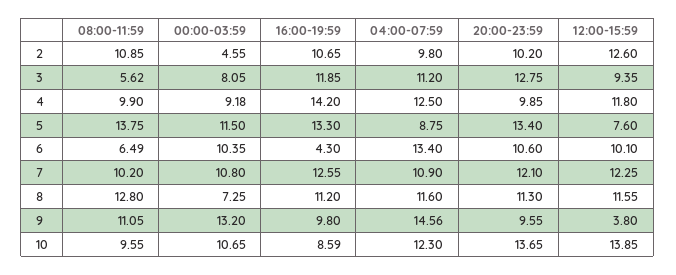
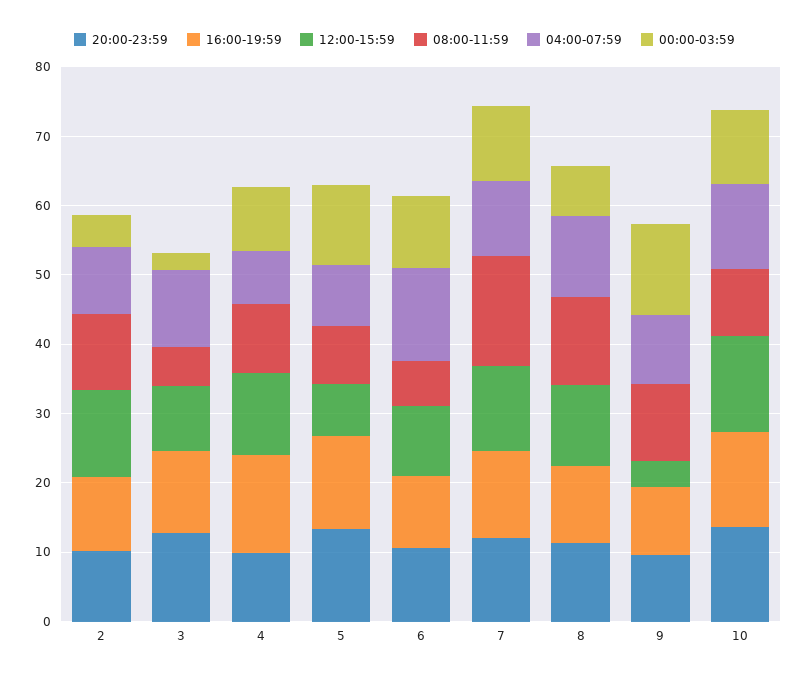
  {
    "08:00-11:59": {
      "2": 10.85,
      "3": 5.62,
      "4": 9.9,
-     "5": 13.75,
+     "5": 8,
      "6": 6.49,
-     "7": 10.2,
+     "7": 16,
      "8": 12.8,
      "9": 11.05,
      "10": 9.55
    },
    "00:00-03:59": {
      "2": 4.55,
-     "3": 8.05,
+     "3": 2,
      "4": 9.18,
      "5": 11.5,
      "6": 10.35,
      "7": 10.8,
      "8": 7.25,
      "9": 13.2,
      "10": 10.65
    },
    "16:00-19:59": {
      "2": 10.65,
      "3": 11.85,
      "4": 14.2,
      "5": 13.3,
-     "6": 4.3,
+     "6": 10,
      "7": 12.55,
      "8": 11.2,
      "9": 9.8,
-     "10": 8.59
+     "10": 14
    },
    "04:00-07:59": {
      "2": 9.8,
      "3": 11.2,
-     "4": 12.5,
+     "4": 8,
      "5": 8.75,
      "6": 13.4,
      "7": 10.9,
      "8": 11.6,
-     "9": 14.56,
+     "9": 10,
      "10": 12.3
    },
    "20:00-23:59": {
      "2": 10.2,
      "3": 12.75,
      "4": 9.85,
      "5": 13.4,
      "6": 10.6,
      "7": 12.1,
      "8": 11.3,
      "9": 9.55,
      "10": 13.65
    },
    "12:00-15:59": {
      "2": 12.6,
      "3": 9.35,
      "4": 11.8,
      "5": 7.6,
      "6": 10.1,
      "7": 12.25,
      "8": 11.55,
      "9": 3.8,
      "10": 13.85
    }
  }

